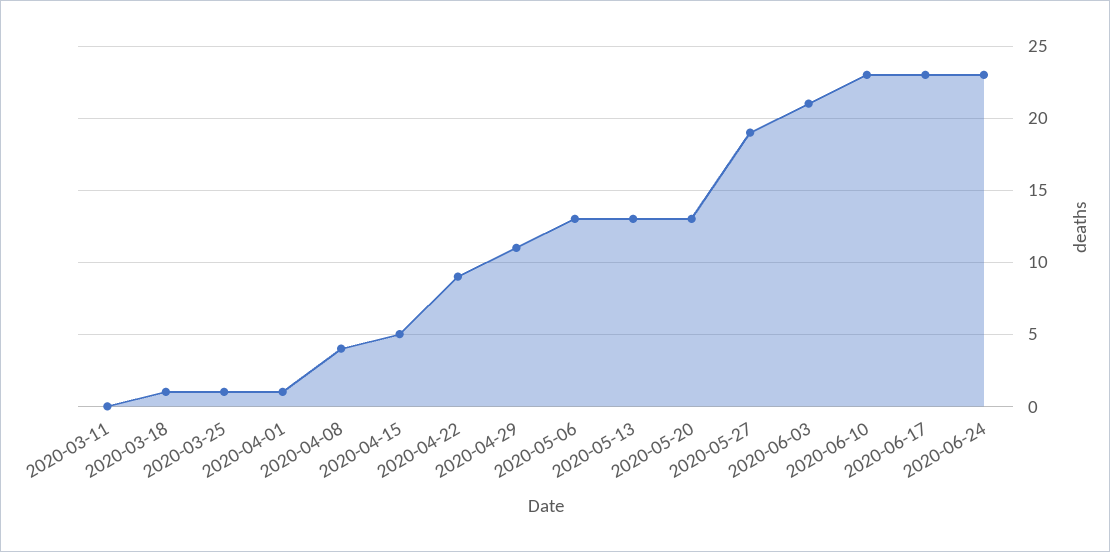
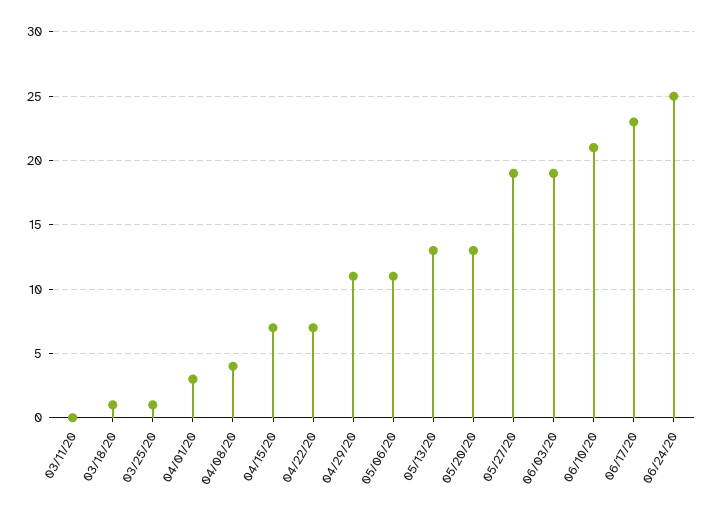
  {
    "2020-03-11": 0,
    "2020-03-18": 1,
    "2020-03-25": 1,
-   "2020-04-01": 1,
+   "2020-04-01": 3,
    "2020-04-08": 4,
-   "2020-04-15": 5,
+   "2020-04-15": 7,
-   "2020-04-22": 9,
+   "2020-04-22": 7,
    "2020-04-29": 11,
-   "2020-05-06": 13,
+   "2020-05-06": 11,
    "2020-05-13": 13,
    "2020-05-20": 13,
    "2020-05-27": 19,
-   "2020-06-03": 21,
+   "2020-06-03": 19,
-   "2020-06-10": 23,
+   "2020-06-10": 21,
    "2020-06-17": 23,
-   "2020-06-24": 23
+   "2020-06-24": 25
  }

